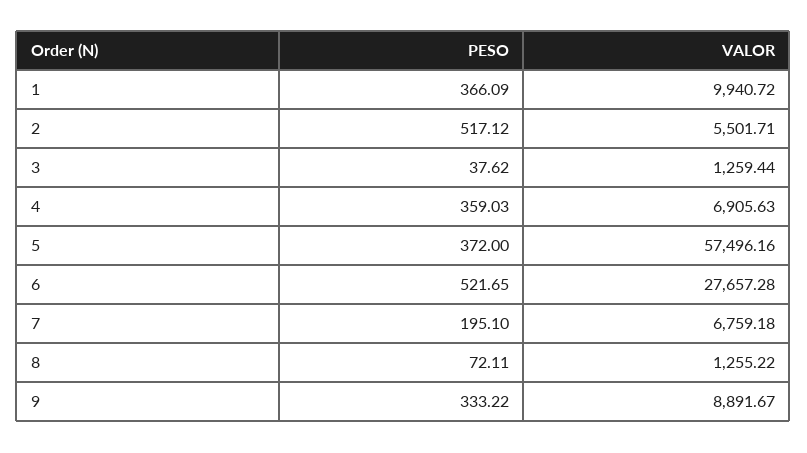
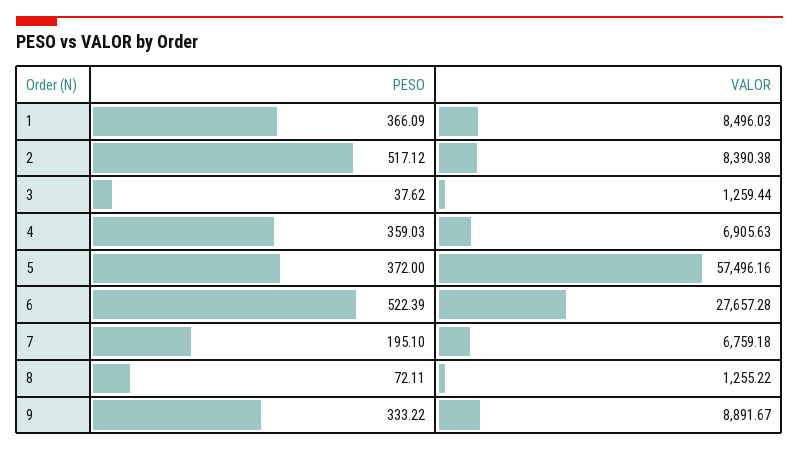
  {
    "PESO": {
      "1": 366.09,
      "2": 517.12,
      "3": 37.62,
      "4": 359.03,
      "5": 372,
-     "6": 521.65,
+     "6": 522.39,
      "7": 195.1,
      "8": 72.11,
      "9": 333.22
    },
    "VALOR": {
-     "1": 9940.72,
+     "1": 8496.03,
-     "2": 5501.71,
+     "2": 8390.38,
      "3": 1259.44,
      "4": 6905.63,
      "5": 57496.16,
      "6": 27657.28,
      "7": 6759.18,
      "8": 1255.22,
      "9": 8891.67
    }
  }

